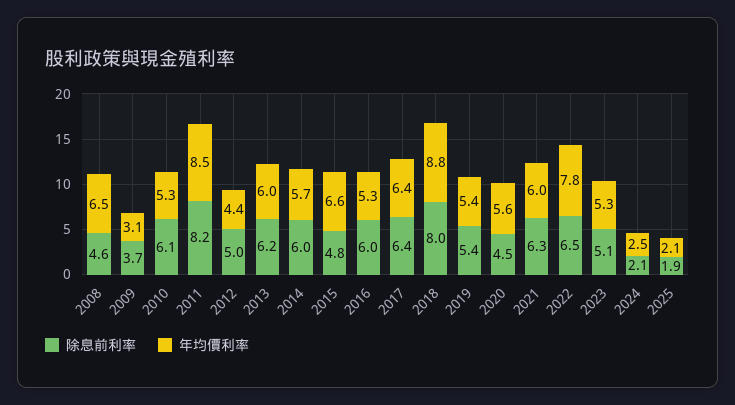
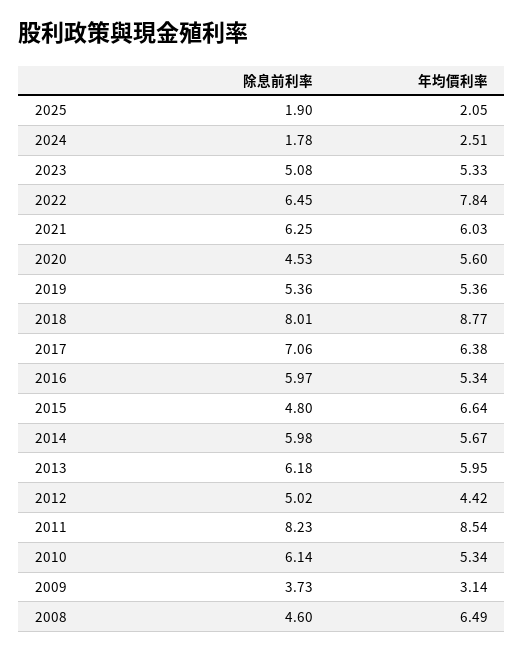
  {
    "除息前利率": {
      "2008": 4.6,
      "2009": 3.73,
      "2010": 6.14,
      "2011": 8.23,
      "2012": 5.02,
      "2013": 6.18,
      "2014": 5.98,
      "2015": 4.8,
      "2016": 5.97,
-     "2017": 6.4,
+     "2017": 7.06,
      "2018": 8.01,
      "2019": 5.36,
      "2020": 4.53,
      "2021": 6.25,
      "2022": 6.45,
      "2023": 5.08,
-     "2024": 2.1,
+     "2024": 1.78,
      "2025": 1.9
    },
    "年均價利率": {
      "2008": 6.49,
      "2009": 3.14,
      "2010": 5.34,
      "2011": 8.54,
      "2012": 4.42,
      "2013": 5.95,
      "2014": 5.67,
      "2015": 6.64,
      "2016": 5.34,
      "2017": 6.38,
      "2018": 8.77,
      "2019": 5.36,
      "2020": 5.6,
      "2021": 6.03,
      "2022": 7.84,
      "2023": 5.33,
      "2024": 2.51,
      "2025": 2.05
    }
  }

